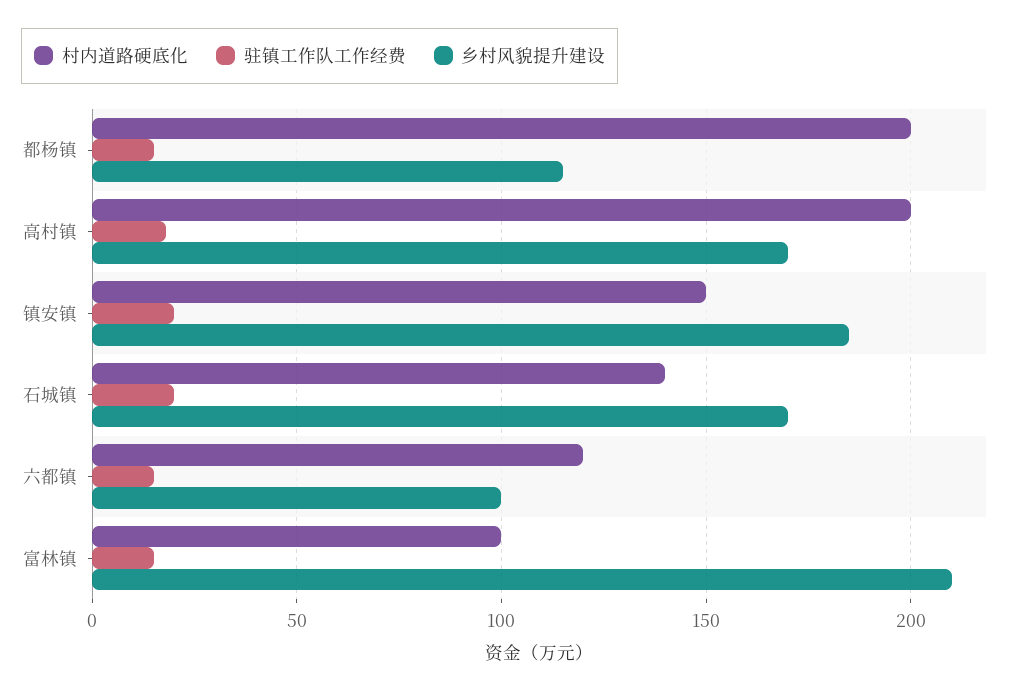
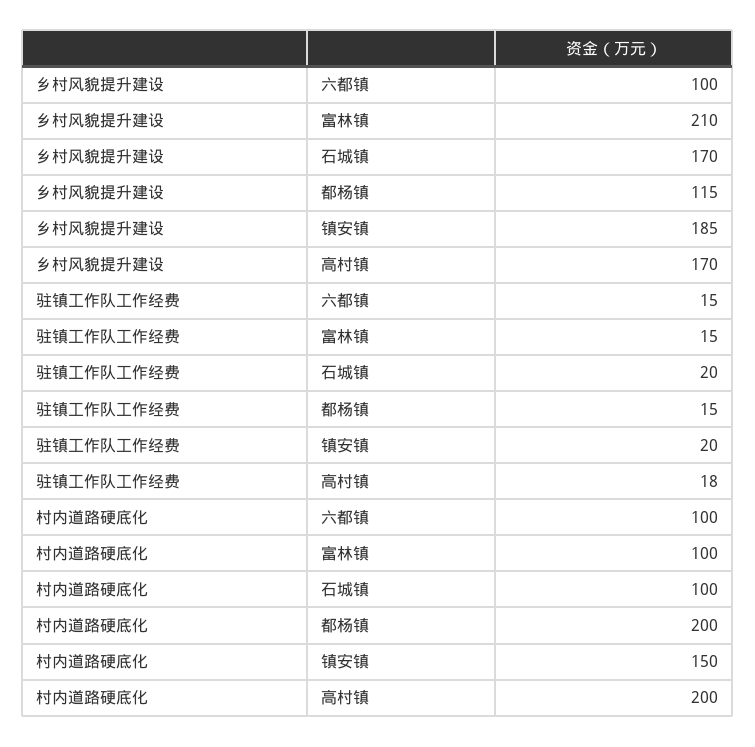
  {
    "村内道路硬底化": {
      "都杨镇": 200,
      "高村镇": 200,
      "镇安镇": 150,
-     "石城镇": 140,
+     "石城镇": 100,
-     "六都镇": 120,
+     "六都镇": 100,
      "富林镇": 100
    },
    "驻镇工作队工作经费": {
      "都杨镇": 15,
      "高村镇": 18,
      "镇安镇": 20,
      "石城镇": 20,
      "六都镇": 15,
      "富林镇": 15
    },
    "乡村风貌提升建设": {
      "都杨镇": 115,
      "高村镇": 170,
      "镇安镇": 185,
      "石城镇": 170,
      "六都镇": 100,
      "富林镇": 210
    }
  }

